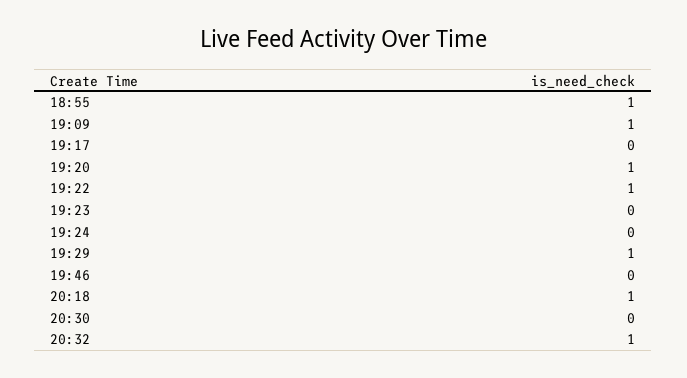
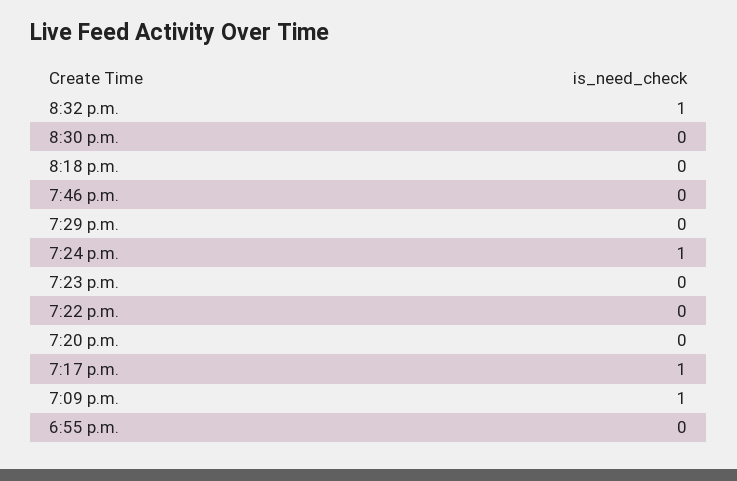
  {
-   "18:55": 1,
+   "18:55": 0,
    "19:09": 1,
-   "19:17": 0,
+   "19:17": 1,
-   "19:20": 1,
+   "19:20": 0,
-   "19:22": 1,
+   "19:22": 0,
    "19:23": 0,
-   "19:24": 0,
+   "19:24": 1,
-   "19:29": 1,
+   "19:29": 0,
    "19:46": 0,
-   "20:18": 1,
+   "20:18": 0,
    "20:30": 0,
    "20:32": 1
  }

